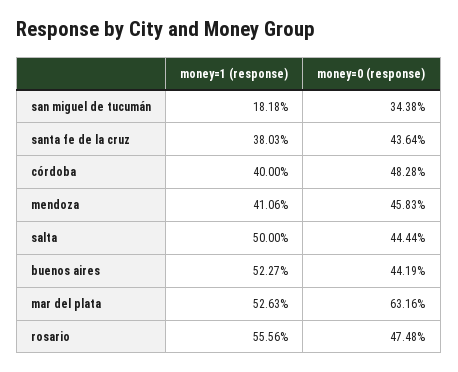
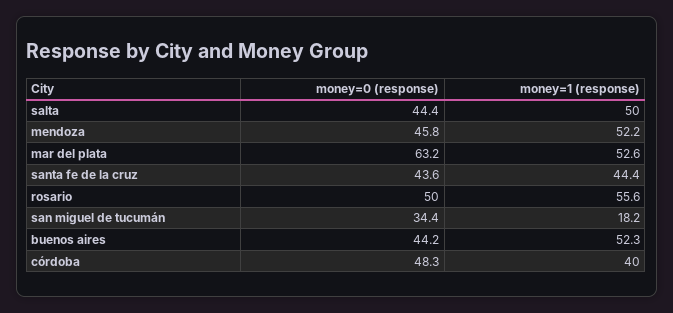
  {
    "money=1 (response)": {
      "san miguel de tucumán": 18.18,
-     "santa fe de la cruz": 38.03,
+     "santa fe de la cruz": 44.4,
      "córdoba": 40,
-     "mendoza": 41.06,
+     "mendoza": 52.2,
      "salta": 50,
      "buenos aires": 52.27,
      "mar del plata": 52.63,
      "rosario": 55.56
    },
    "money=0 (response)": {
      "san miguel de tucumán": 34.38,
      "santa fe de la cruz": 43.64,
      "córdoba": 48.28,
      "mendoza": 45.83,
      "salta": 44.44,
      "buenos aires": 44.19,
      "mar del plata": 63.16,
-     "rosario": 47.48
+     "rosario": 50
    }
  }

